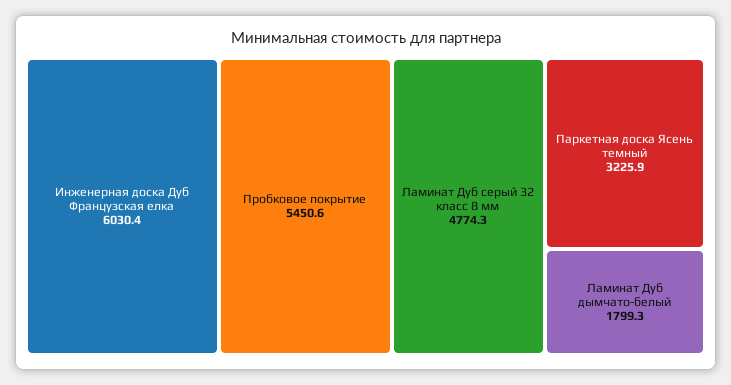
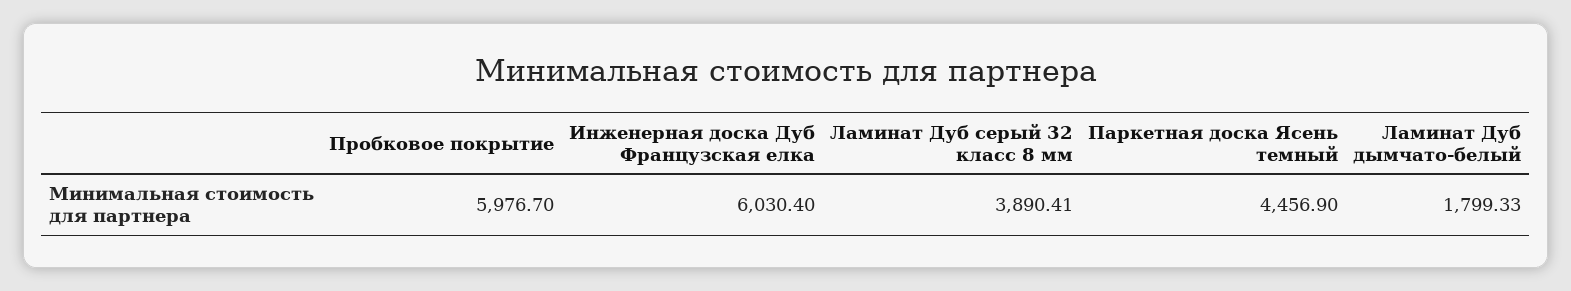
  {
    "Инженерная доска Дуб Французская елка": 6030.4,
-   "Пробковое покрытие": 5450.6,
+   "Пробковое покрытие": 5976.7,
-   "Ламинат Дуб серый 32 класс 8 мм": 4774.3,
+   "Ламинат Дуб серый 32 класс 8 мм": 3890.41,
-   "Паркетная доска Ясень темный": 3225.9,
+   "Паркетная доска Ясень темный": 4456.9,
    "Ламинат Дуб дымчато-белый": 1799.33
  }

